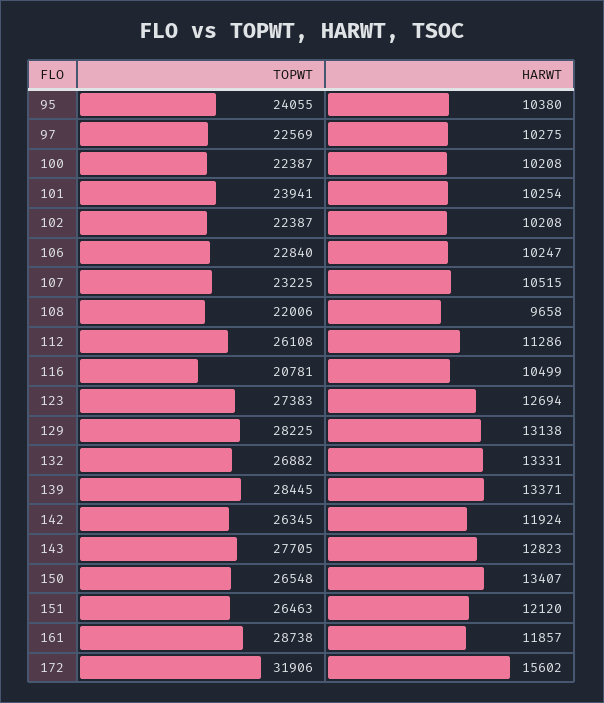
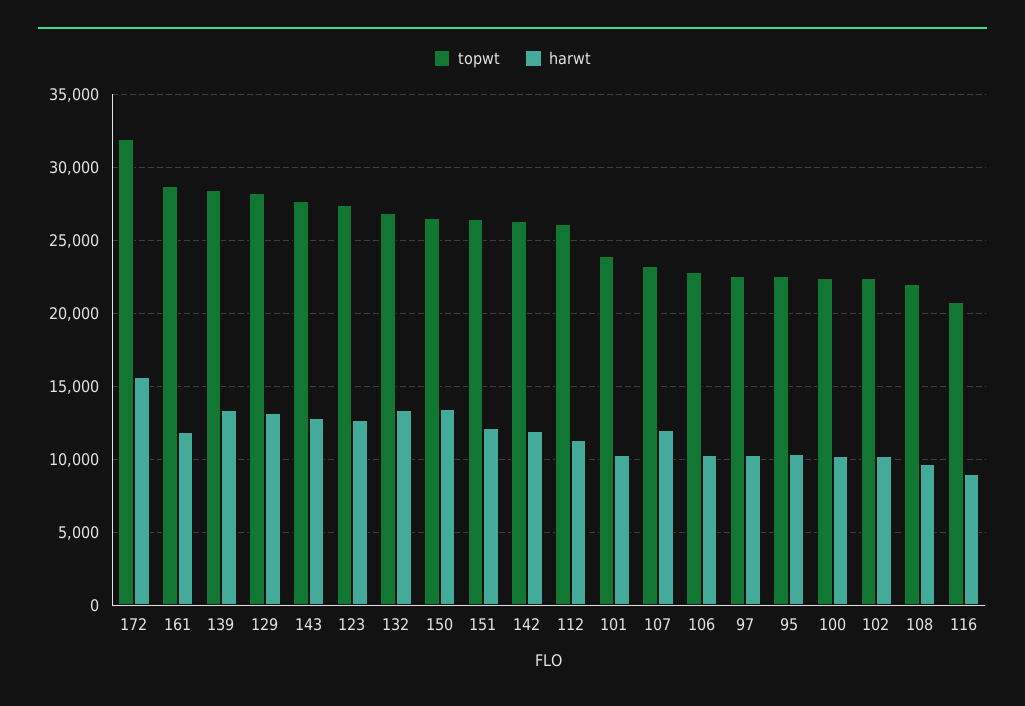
  {
    "TOPWT": {
-     "95": 24055,
+     "95": 22500,
      "97": 22569,
      "100": 22387,
      "101": 23941,
      "102": 22387,
      "106": 22840,
      "107": 23225,
      "108": 22006,
      "112": 26108,
      "116": 20781,
      "123": 27383,
      "129": 28225,
      "132": 26882,
      "139": 28445,
      "142": 26345,
      "143": 27705,
      "150": 26548,
      "151": 26463,
      "161": 28738,
      "172": 31906
    },
    "HARWT": {
      "95": 10380,
      "97": 10275,
      "100": 10208,
      "101": 10254,
      "102": 10208,
      "106": 10247,
-     "107": 10515,
+     "107": 12000,
      "108": 9658,
      "112": 11286,
-     "116": 10499,
+     "116": 9000,
      "123": 12694,
      "129": 13138,
      "132": 13331,
      "139": 13371,
      "142": 11924,
      "143": 12823,
      "150": 13407,
      "151": 12120,
      "161": 11857,
      "172": 15602
    }
  }

